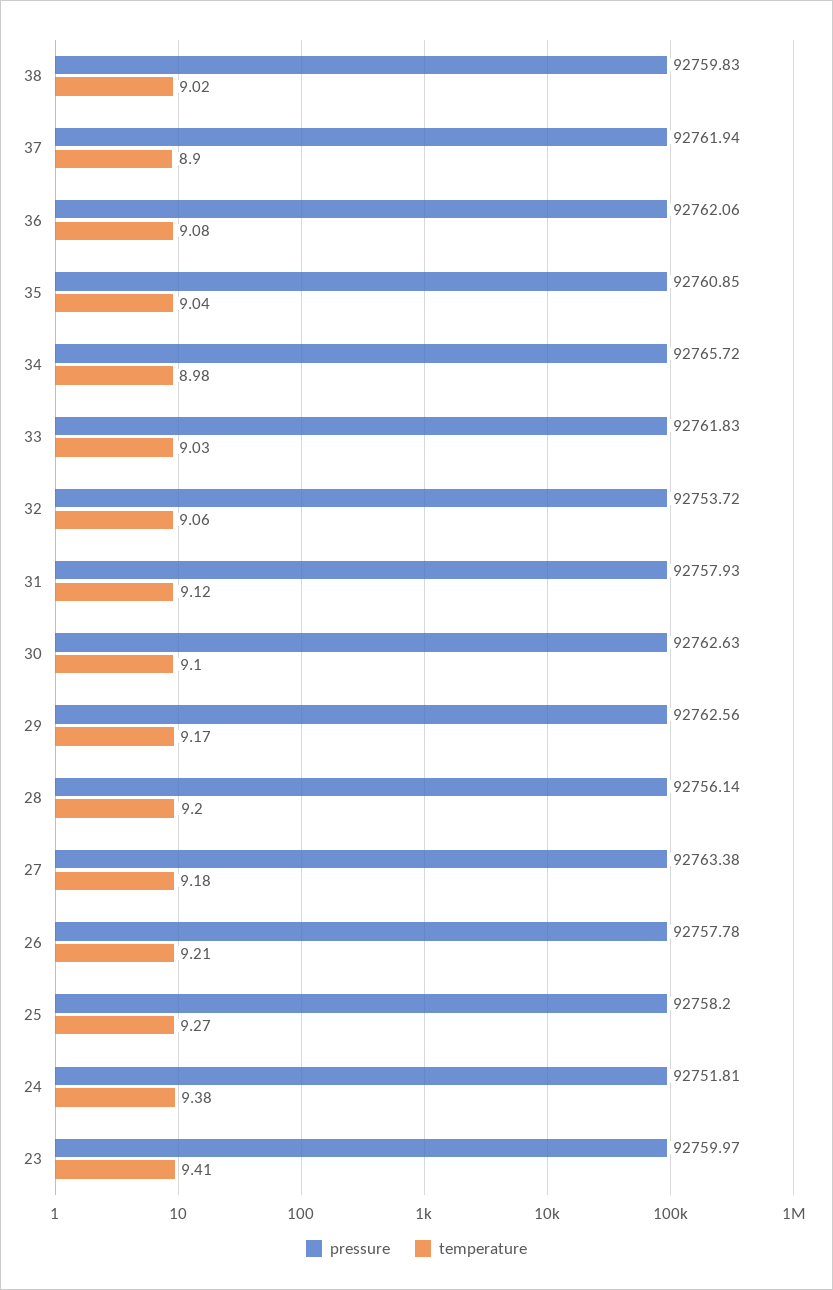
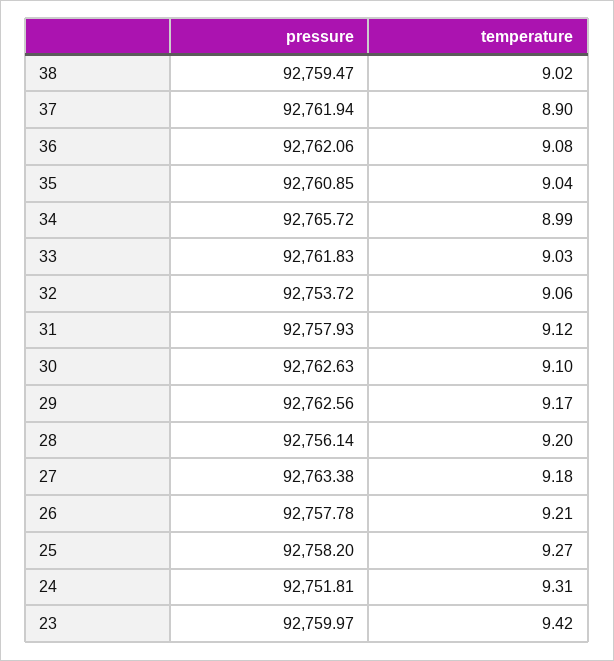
  {
    "pressure": {
-     "38": 92759.83,
+     "38": 92759.47,
      "37": 92761.94,
      "36": 92762.06,
      "35": 92760.85,
      "34": 92765.72,
      "33": 92761.83,
      "32": 92753.72,
      "31": 92757.93,
      "30": 92762.63,
      "29": 92762.56,
      "28": 92756.14,
      "27": 92763.38,
      "26": 92757.78,
      "25": 92758.2,
      "24": 92751.81,
      "23": 92759.97
    },
    "temperature": {
      "38": 9.02,
      "37": 8.9,
      "36": 9.08,
      "35": 9.04,
-     "34": 8.98,
+     "34": 8.99,
      "33": 9.03,
      "32": 9.06,
      "31": 9.12,
      "30": 9.1,
      "29": 9.17,
      "28": 9.2,
      "27": 9.18,
      "26": 9.21,
      "25": 9.27,
-     "24": 9.38,
+     "24": 9.31,
-     "23": 9.41
+     "23": 9.42
    }
  }

